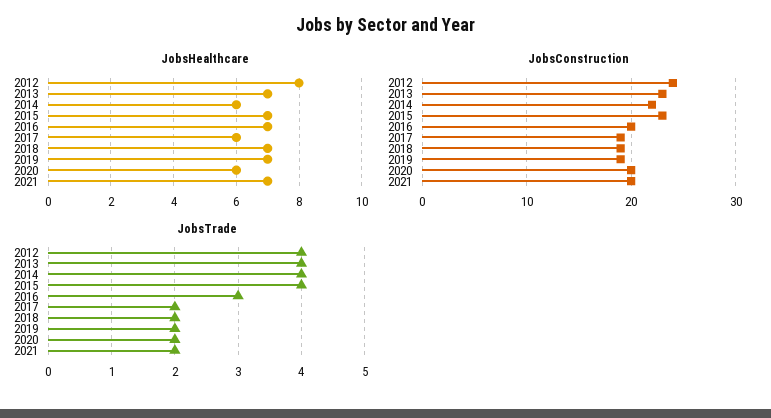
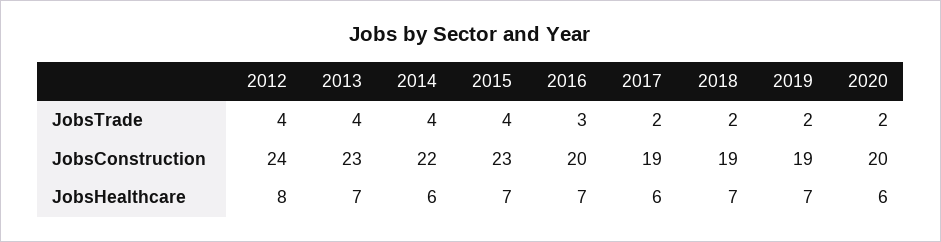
  {
    "JobsHealthcare": {
      "2012": 8,
      "2013": 7,
      "2014": 6,
      "2015": 7,
      "2016": 7,
      "2017": 6,
      "2018": 7,
      "2019": 7,
-     "2020": 6,
+     "2020": 6
-     "2021": 7
    },
    "JobsConstruction": {
      "2012": 24,
      "2013": 23,
      "2014": 22,
      "2015": 23,
      "2016": 20,
      "2017": 19,
      "2018": 19,
      "2019": 19,
-     "2020": 20,
+     "2020": 20
-     "2021": 20
    },
    "JobsTrade": {
      "2012": 4,
      "2013": 4,
      "2014": 4,
      "2015": 4,
      "2016": 3,
      "2017": 2,
      "2018": 2,
      "2019": 2,
-     "2020": 2,
+     "2020": 2
-     "2021": 2
    }
  }

